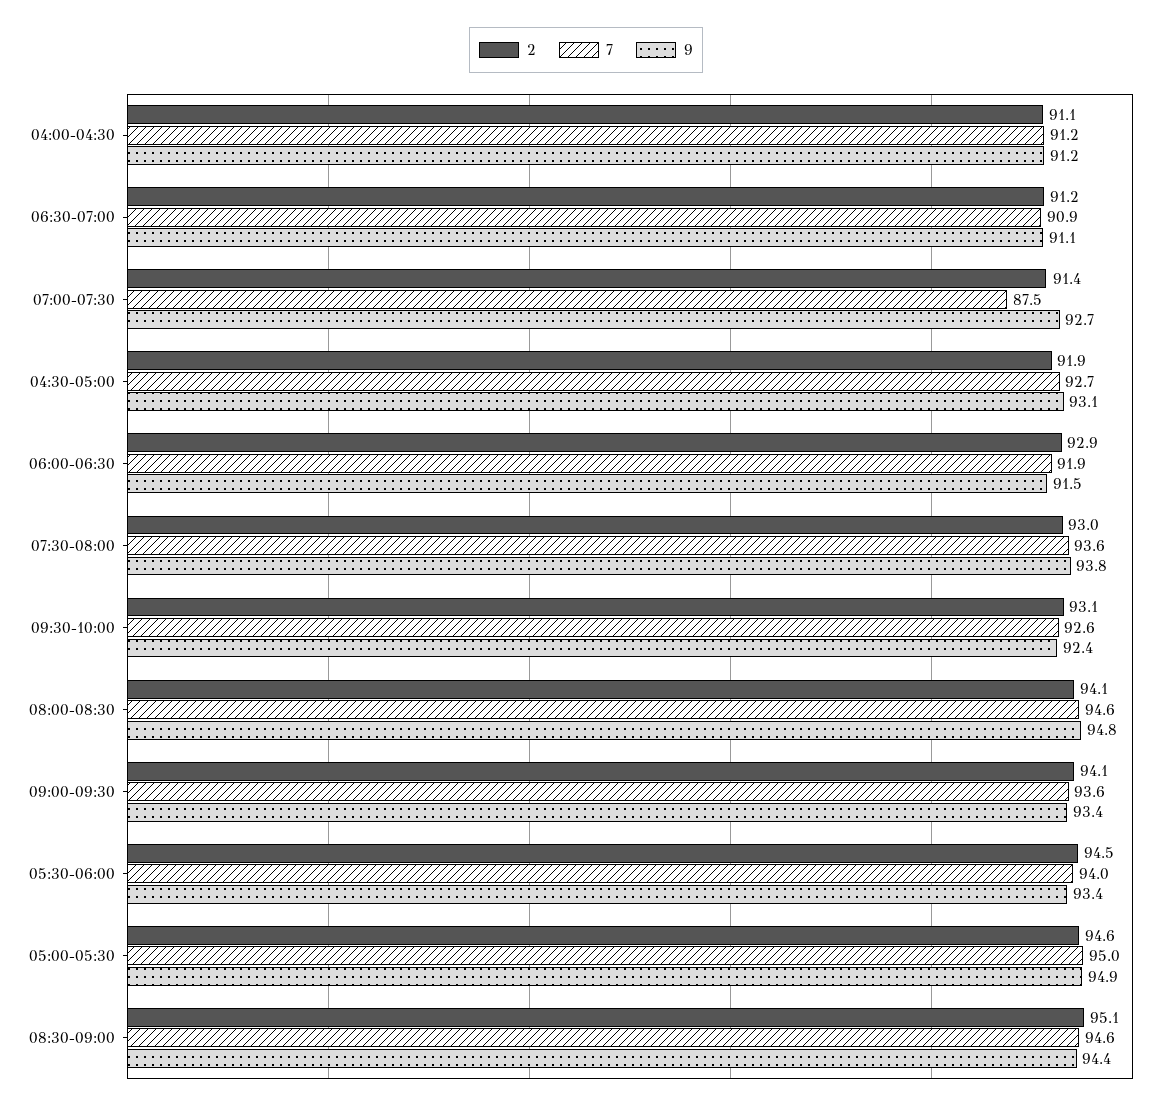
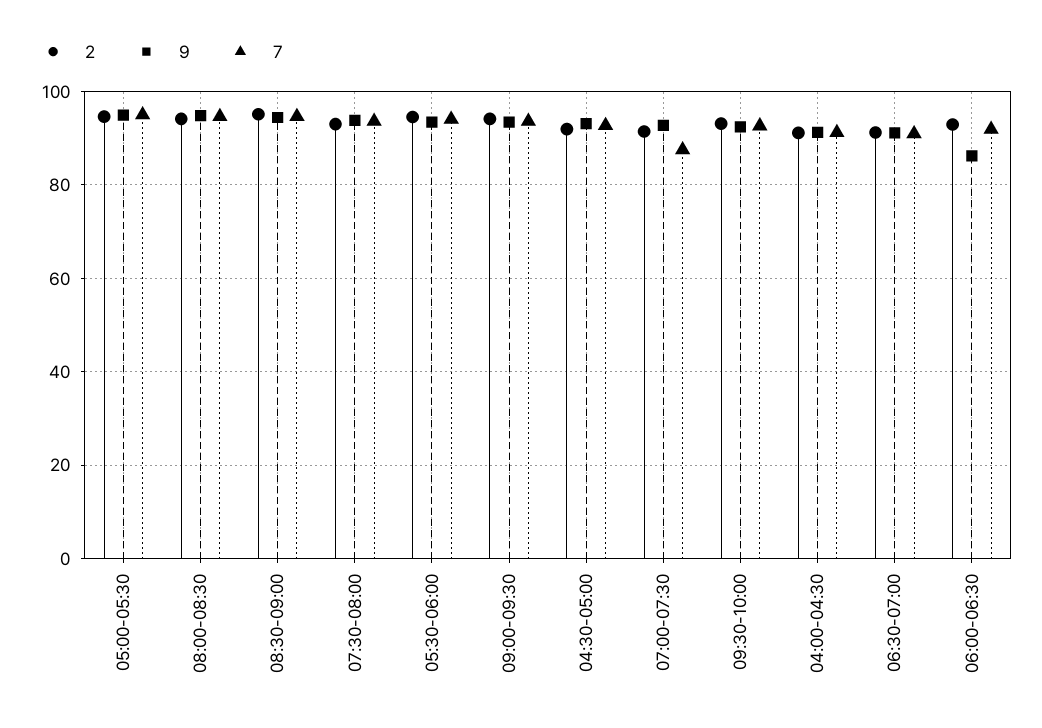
  {
    "2": {
      "04:00-04:30": 91.1,
      "06:30-07:00": 91.2,
      "07:00-07:30": 91.4,
      "04:30-05:00": 91.9,
      "06:00-06:30": 92.9,
      "07:30-08:00": 93,
      "09:30-10:00": 93.1,
      "08:00-08:30": 94.1,
      "09:00-09:30": 94.1,
      "05:30-06:00": 94.5,
      "05:00-05:30": 94.6,
      "08:30-09:00": 95.1
    },
    "7": {
      "04:00-04:30": 91.2,
      "06:30-07:00": 90.9,
      "07:00-07:30": 87.5,
      "04:30-05:00": 92.7,
      "06:00-06:30": 91.9,
      "07:30-08:00": 93.6,
      "09:30-10:00": 92.6,
      "08:00-08:30": 94.6,
      "09:00-09:30": 93.6,
      "05:30-06:00": 94,
      "05:00-05:30": 95,
      "08:30-09:00": 94.6
    },
    "9": {
      "04:00-04:30": 91.2,
      "06:30-07:00": 91.1,
      "07:00-07:30": 92.7,
      "04:30-05:00": 93.1,
-     "06:00-06:30": 91.5,
+     "06:00-06:30": 86,
      "07:30-08:00": 93.8,
      "09:30-10:00": 92.4,
      "08:00-08:30": 94.8,
      "09:00-09:30": 93.4,
      "05:30-06:00": 93.4,
      "05:00-05:30": 94.9,
      "08:30-09:00": 94.4
    }
  }

